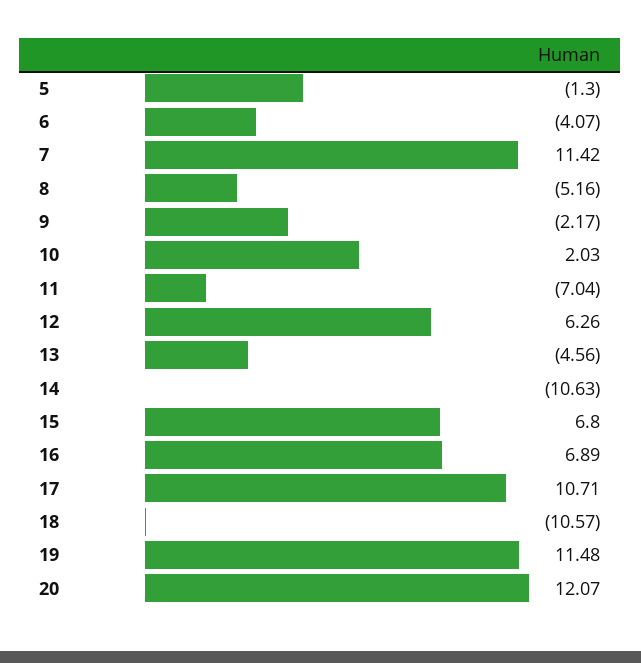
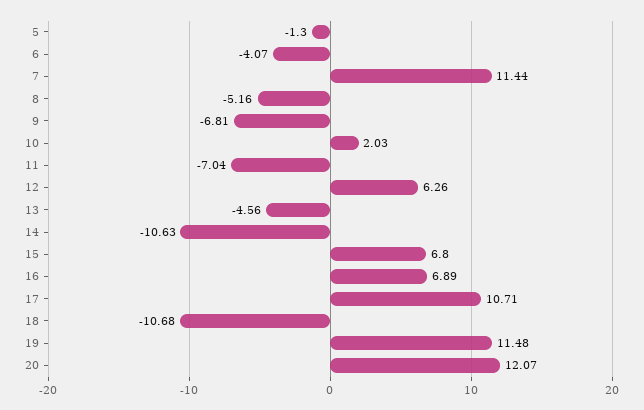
  {
    "5": -1.3,
    "6": -4.07,
-   "7": 11.42,
+   "7": 11.44,
    "8": -5.16,
-   "9": -2.17,
+   "9": -6.81,
    "10": 2.03,
    "11": -7.04,
    "12": 6.26,
    "13": -4.56,
    "14": -10.63,
    "15": 6.8,
    "16": 6.89,
    "17": 10.71,
-   "18": -10.57,
+   "18": -10.68,
    "19": 11.48,
    "20": 12.07
  }

